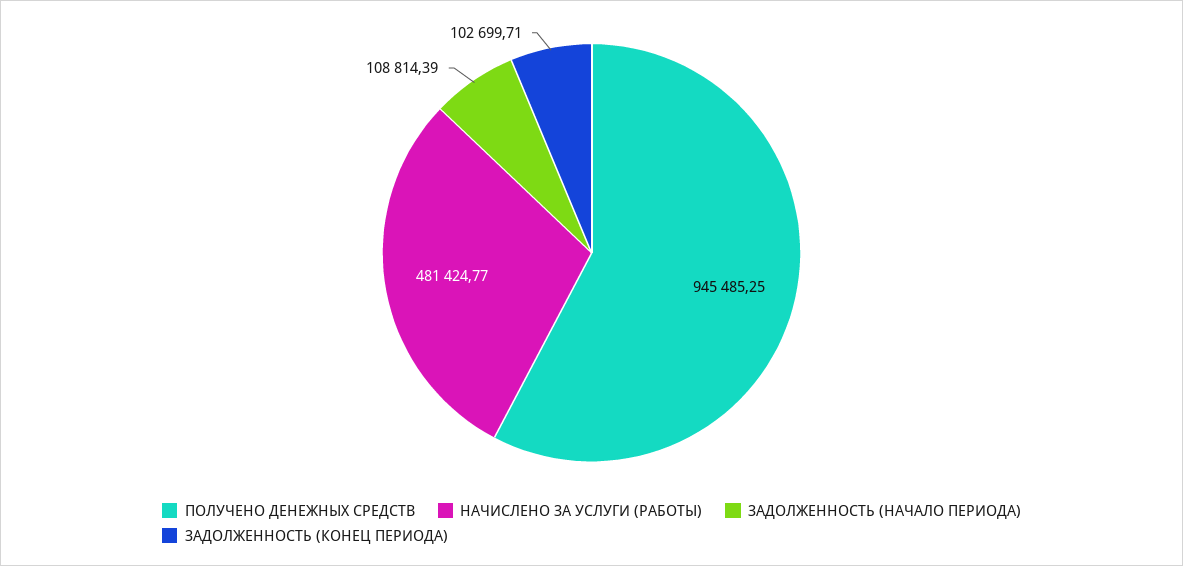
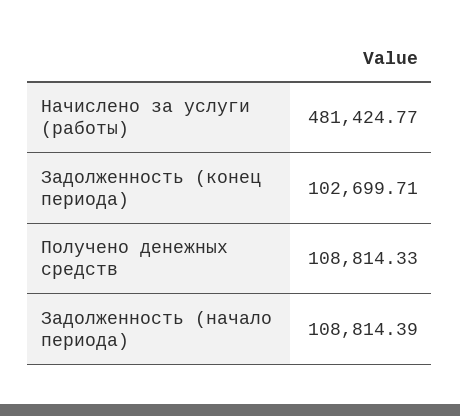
  {
-   "ПОЛУЧЕНО ДЕНЕЖНЫХ СРЕДСТВ": 945485.25,
+   "ПОЛУЧЕНО ДЕНЕЖНЫХ СРЕДСТВ": 108814.33,
    "НАЧИСЛЕНО ЗА УСЛУГИ (РАБОТЫ)": 481424.77,
    "ЗАДОЛЖЕННОСТЬ (НАЧАЛО ПЕРИОДА)": 108814.39,
    "ЗАДОЛЖЕННОСТЬ (КОНЕЦ ПЕРИОДА)": 102699.71
  }

